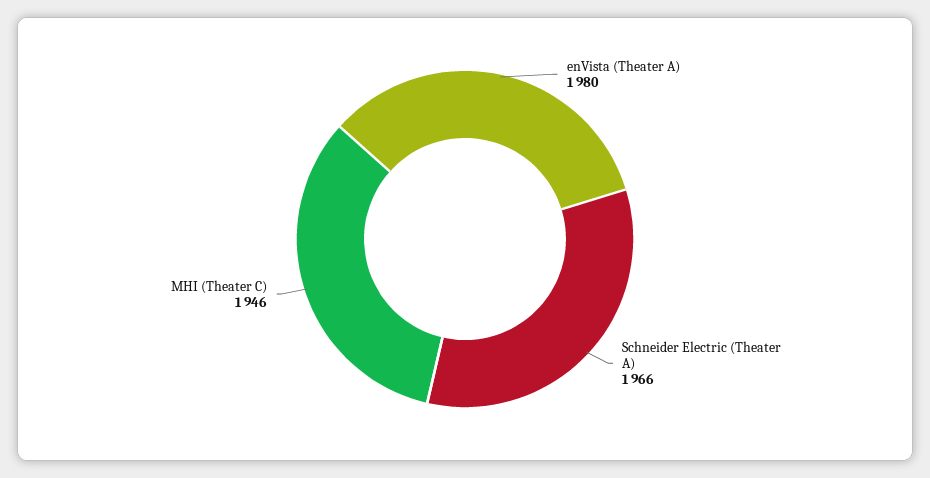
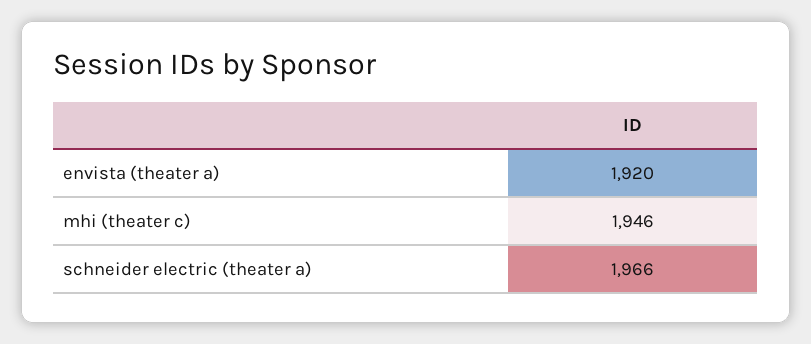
  {
-   "enVista (Theater A)": 1980,
+   "enVista (Theater A)": 1920,
    "Schneider Electric (Theater A)": 1966,
    "MHI (Theater C)": 1946
  }

